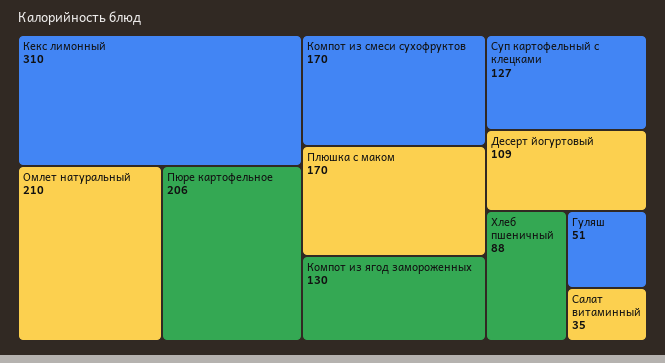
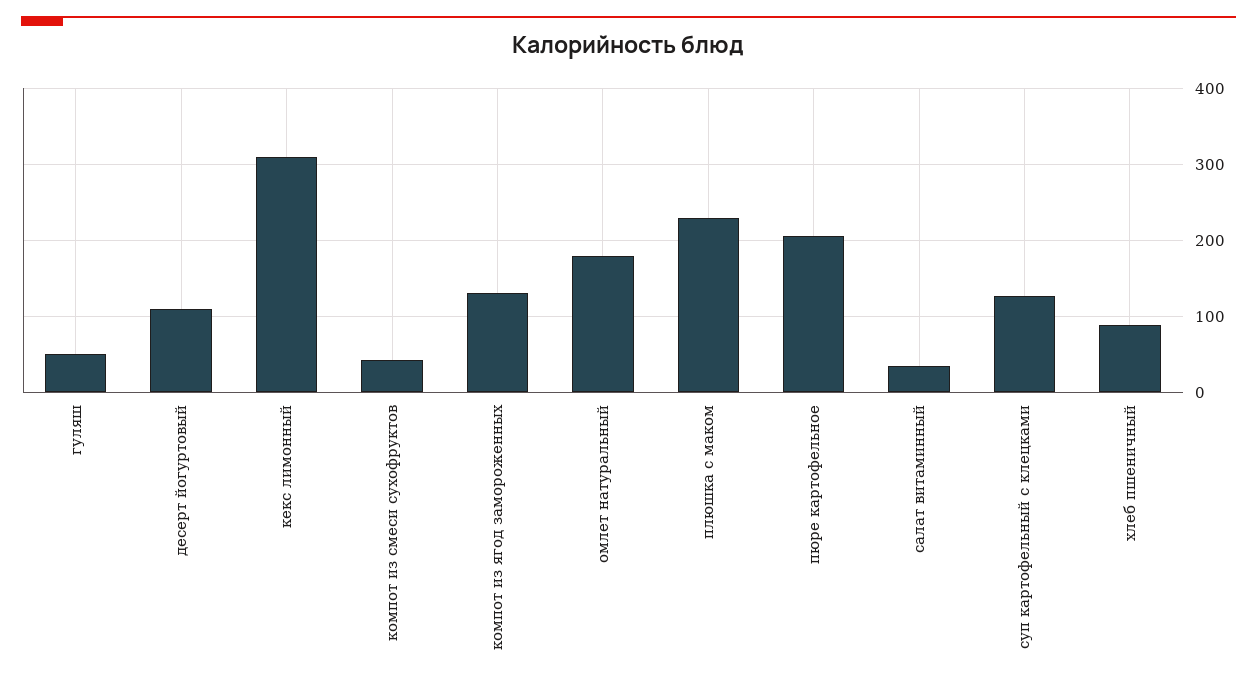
  {
    "Кекс лимонный": 310,
-   "Омлет натуральный": 210,
+   "Омлет натуральный": 180,
    "Пюре картофельное": 206,
-   "Компот из смеси сухофруктов": 170,
+   "Компот из смеси сухофруктов": 40,
-   "Плюшка с маком": 170,
+   "Плюшка с маком": 230,
    "Компот из ягод замороженных": 130,
    "Суп картофельный с клецками": 127,
    "Десерт йогуртовый": 109,
    "Хлеб пшеничный": 88,
    "Гуляш": 51,
    "Салат витаминный": 35
  }

